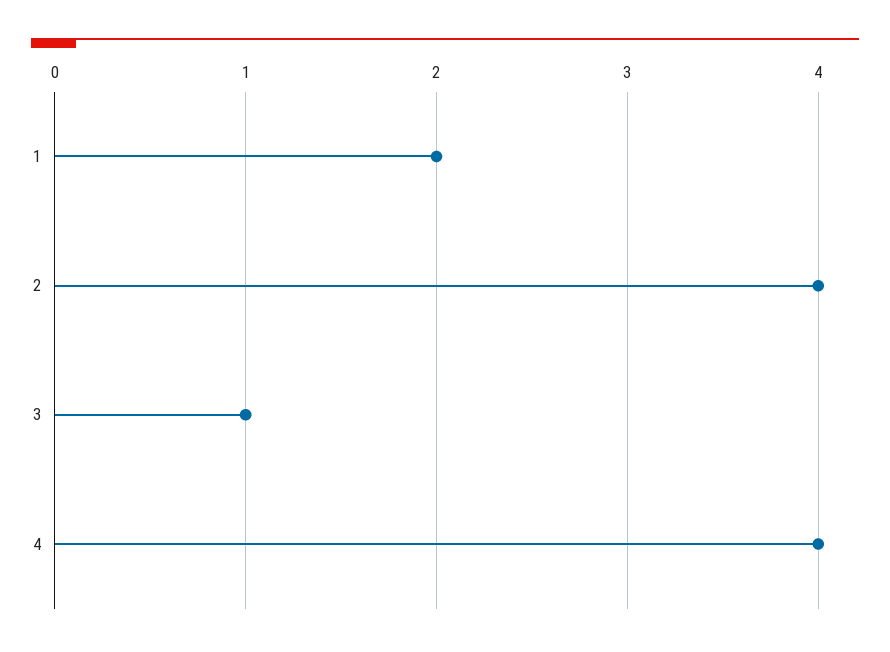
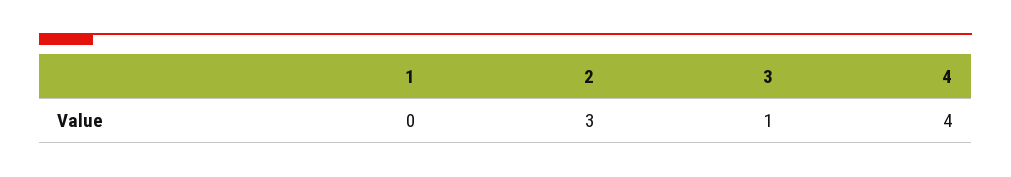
  {
-   "1": 2,
+   "1": 0,
-   "2": 4,
+   "2": 3,
    "3": 1,
    "4": 4
  }

